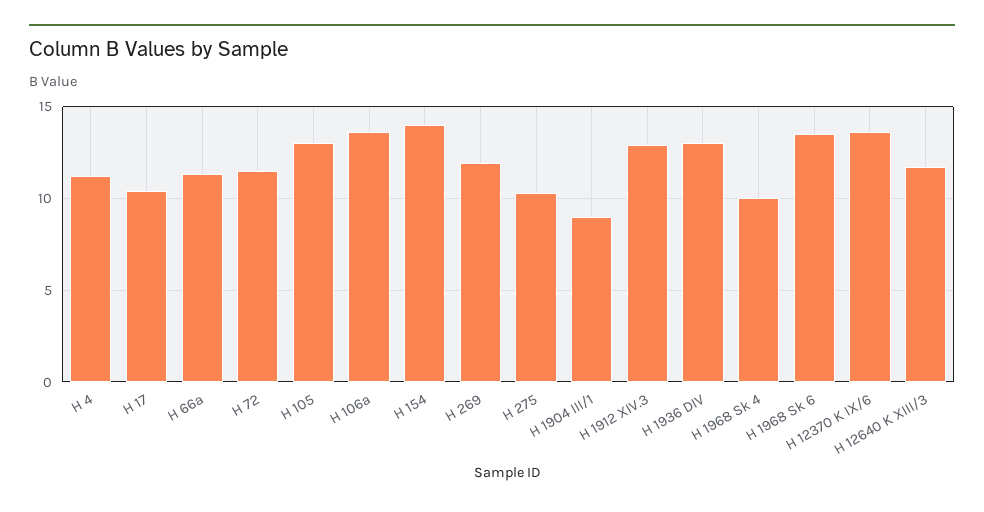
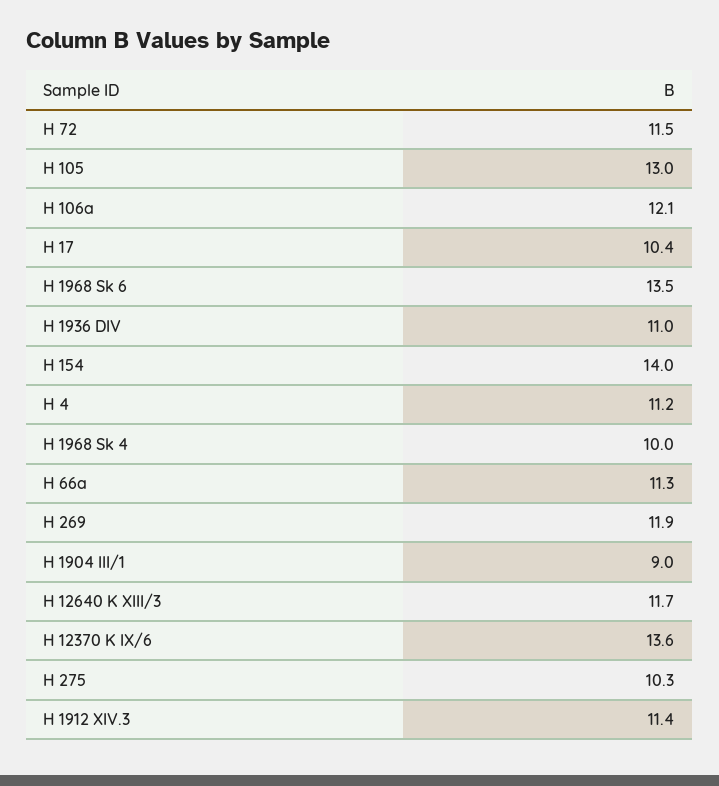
  {
    "H 4": 11.2,
    "H 17": 10.4,
    "H 66a": 11.3,
    "H 72": 11.5,
    "H 105": 13,
-   "H 106a": 13.5,
+   "H 106a": 12.1,
    "H 154": 14,
    "H 269": 11.9,
    "H 275": 10.3,
    "H 1904 III/1": 9,
-   "H 1912 XIV.3": 13,
+   "H 1912 XIV.3": 11.4,
-   "H 1936 DIV": 13,
+   "H 1936 DIV": 11,
    "H 1968 Sk 4": 10,
    "H 1968 Sk 6": 13.5,
    "H 12370 K IX/6": 13.6,
    "H 12640 K XIII/3": 11.7
  }

